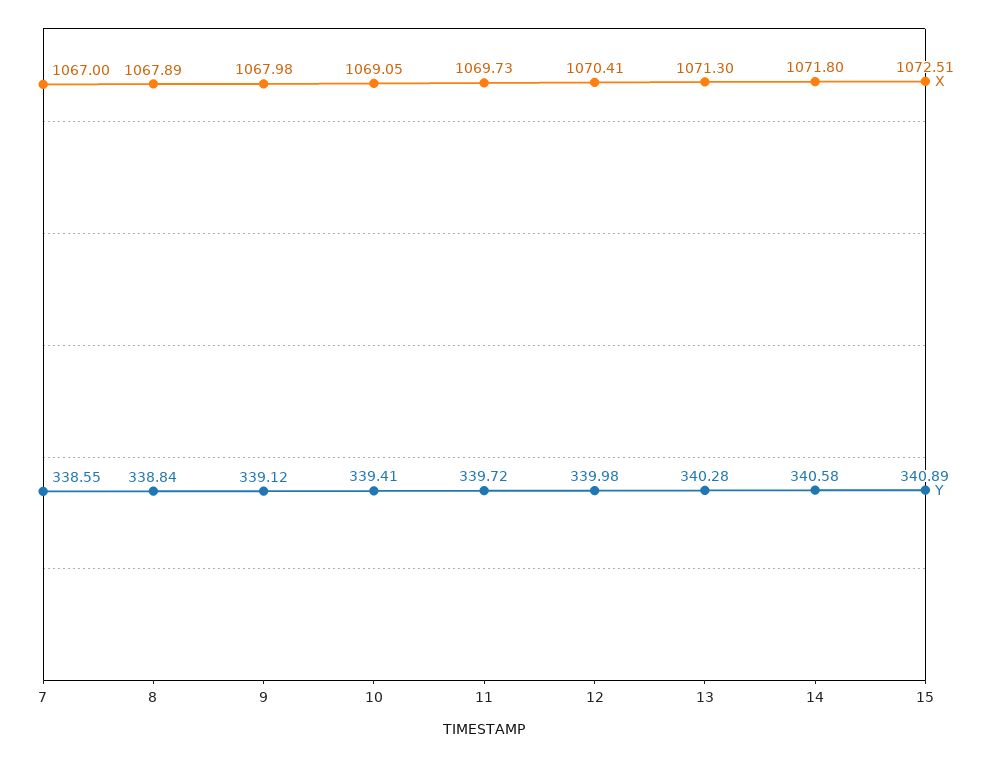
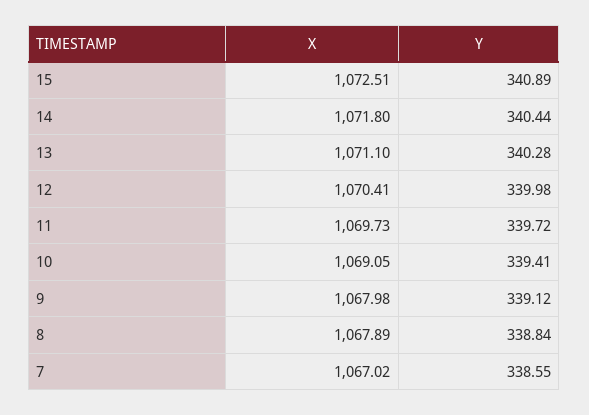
  {
    "X": {
-     "7": 1067,
+     "7": 1067.02,
      "8": 1067.89,
      "9": 1067.98,
      "10": 1069.05,
      "11": 1069.73,
      "12": 1070.41,
-     "13": 1071.3,
+     "13": 1071.1,
      "14": 1071.8,
      "15": 1072.51
    },
    "Y": {
      "7": 338.55,
      "8": 338.84,
      "9": 339.12,
      "10": 339.41,
      "11": 339.72,
      "12": 339.98,
      "13": 340.28,
-     "14": 340.58,
+     "14": 340.44,
      "15": 340.89
    }
  }

